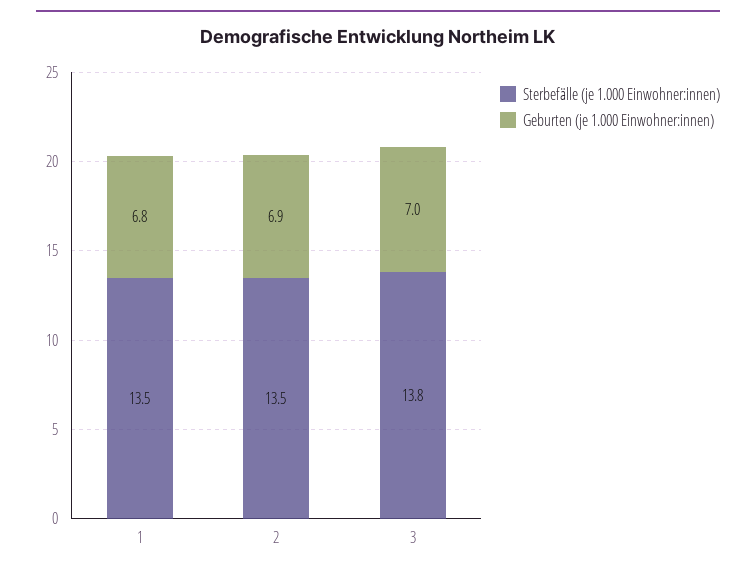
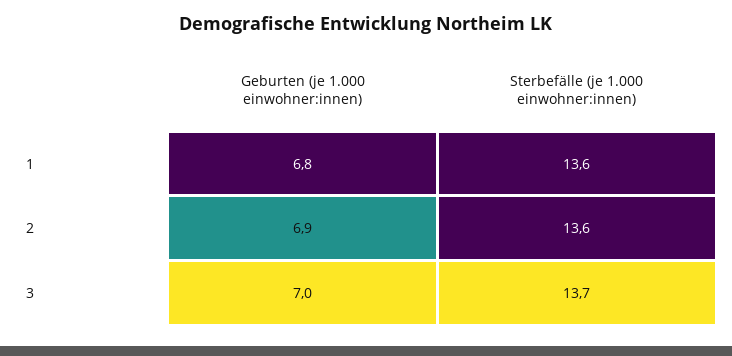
  {
    "Sterbefälle (je 1.000 Einwohner:innen)": {
-     "1": 13.5,
+     "1": 13.6,
-     "2": 13.5,
+     "2": 13.6,
-     "3": 13.8
+     "3": 13.7
    },
    "Geburten (je 1.000 Einwohner:innen)": {
      "1": 6.8,
      "2": 6.9,
      "3": 7
    }
  }

